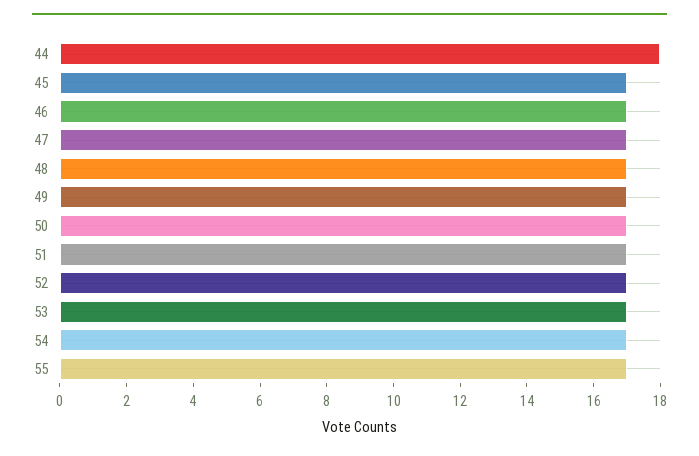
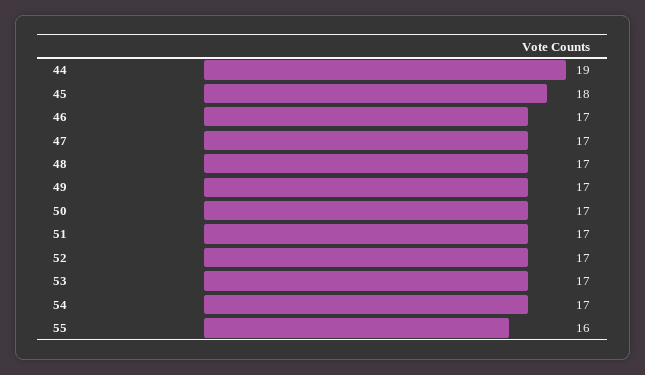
  {
-   "44": 18,
+   "44": 19,
-   "45": 17,
+   "45": 18,
    "46": 17,
    "47": 17,
    "48": 17,
    "49": 17,
    "50": 17,
    "51": 17,
    "52": 17,
    "53": 17,
    "54": 17,
-   "55": 17
+   "55": 16
  }

